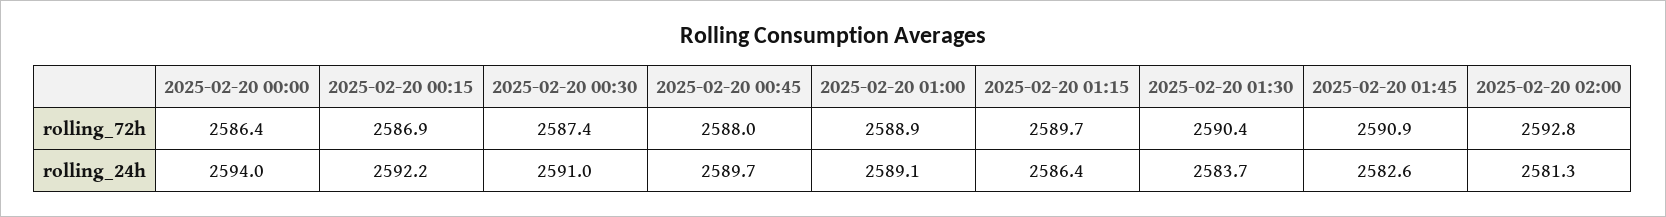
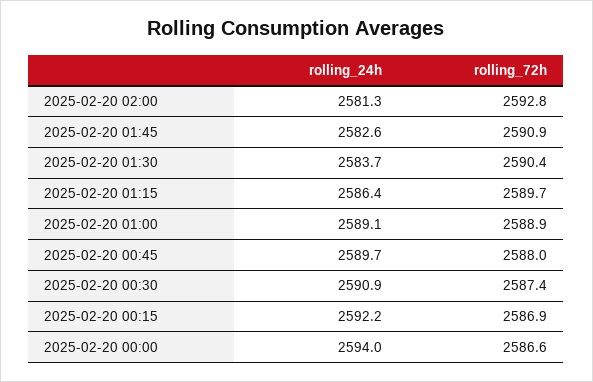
  {
    "2025-02-20 00:00": {
-     "rolling_72h": 2586.4,
+     "rolling_72h": 2586.6,
      "rolling_24h": 2594
    },
    "2025-02-20 00:15": {
      "rolling_72h": 2586.9,
      "rolling_24h": 2592.2
    },
    "2025-02-20 00:30": {
      "rolling_72h": 2587.4,
-     "rolling_24h": 2591
+     "rolling_24h": 2590.9
    },
    "2025-02-20 00:45": {
      "rolling_72h": 2588,
      "rolling_24h": 2589.7
    },
    "2025-02-20 01:00": {
      "rolling_72h": 2588.9,
      "rolling_24h": 2589.1
    },
    "2025-02-20 01:15": {
      "rolling_72h": 2589.7,
      "rolling_24h": 2586.4
    },
    "2025-02-20 01:30": {
      "rolling_72h": 2590.4,
      "rolling_24h": 2583.7
    },
    "2025-02-20 01:45": {
      "rolling_72h": 2590.9,
      "rolling_24h": 2582.6
    },
    "2025-02-20 02:00": {
      "rolling_72h": 2592.8,
      "rolling_24h": 2581.3
    }
  }

